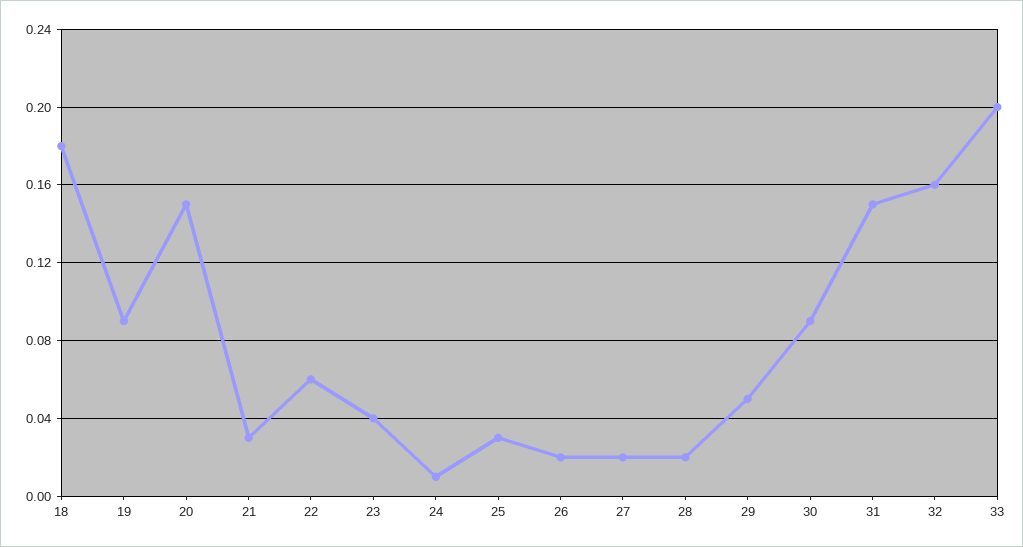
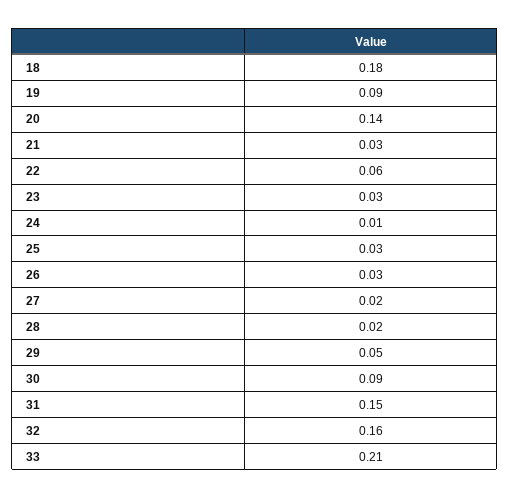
  {
    "18": 0.18,
    "19": 0.09,
-   "20": 0.15,
+   "20": 0.14,
    "21": 0.03,
    "22": 0.06,
-   "23": 0.04,
+   "23": 0.03,
    "24": 0.01,
    "25": 0.03,
-   "26": 0.02,
+   "26": 0.03,
    "27": 0.02,
    "28": 0.02,
    "29": 0.05,
    "30": 0.09,
    "31": 0.15,
    "32": 0.16,
-   "33": 0.2
+   "33": 0.21
  }

